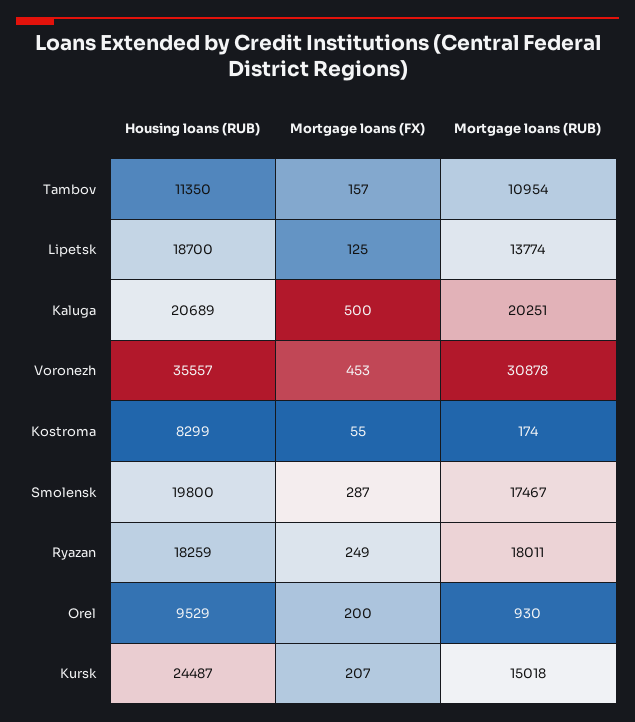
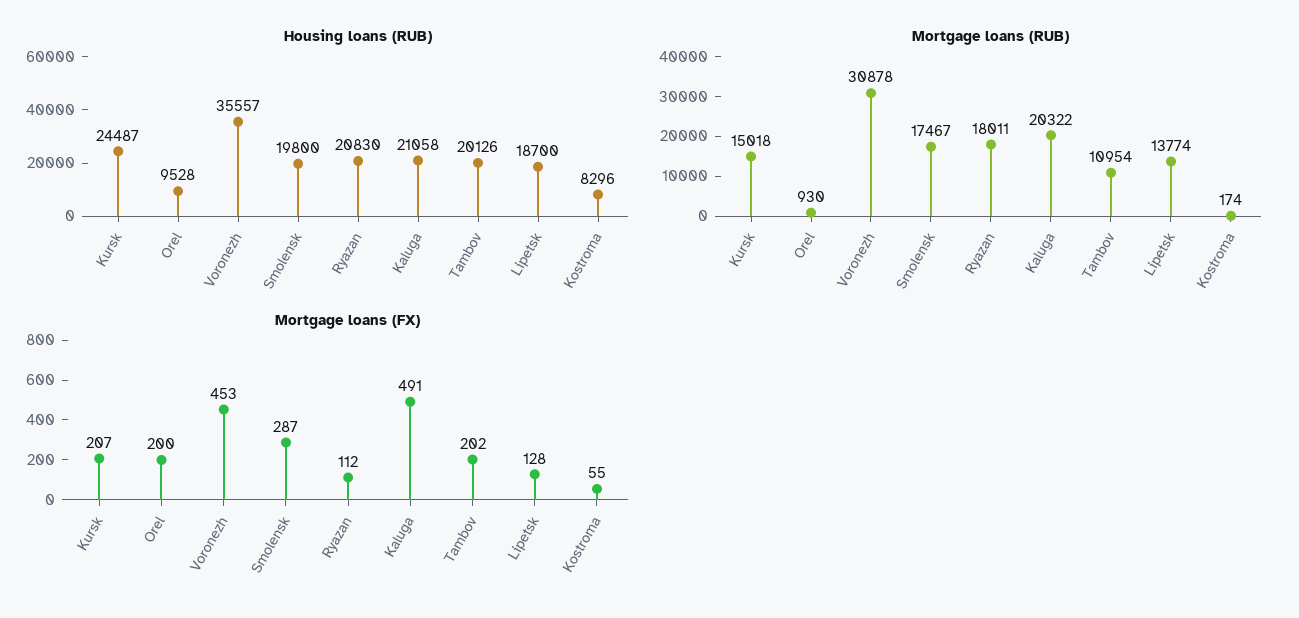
  {
    "Housing loans (RUB)": {
-     "Tambov": 11350,
+     "Tambov": 20126,
      "Lipetsk": 18700,
-     "Kaluga": 20689,
+     "Kaluga": 21058,
      "Voronezh": 35557,
-     "Kostroma": 8299,
+     "Kostroma": 8296,
      "Smolensk": 19800,
-     "Ryazan": 18259,
+     "Ryazan": 20830,
-     "Orel": 9529,
+     "Orel": 9528,
      "Kursk": 24487
    },
    "Mortgage loans (FX)": {
-     "Tambov": 157,
+     "Tambov": 202,
-     "Lipetsk": 125,
+     "Lipetsk": 128,
-     "Kaluga": 500,
+     "Kaluga": 491,
      "Voronezh": 453,
      "Kostroma": 55,
      "Smolensk": 287,
-     "Ryazan": 249,
+     "Ryazan": 112,
      "Orel": 200,
      "Kursk": 207
    },
    "Mortgage loans (RUB)": {
      "Tambov": 10954,
      "Lipetsk": 13774,
-     "Kaluga": 20251,
+     "Kaluga": 20322,
      "Voronezh": 30878,
      "Kostroma": 174,
      "Smolensk": 17467,
      "Ryazan": 18011,
      "Orel": 930,
      "Kursk": 15018
    }
  }

